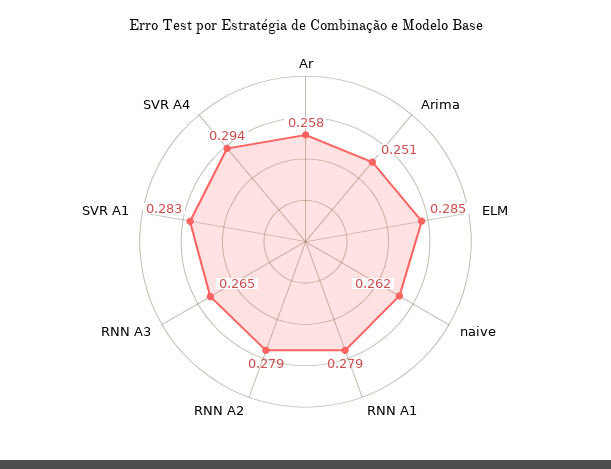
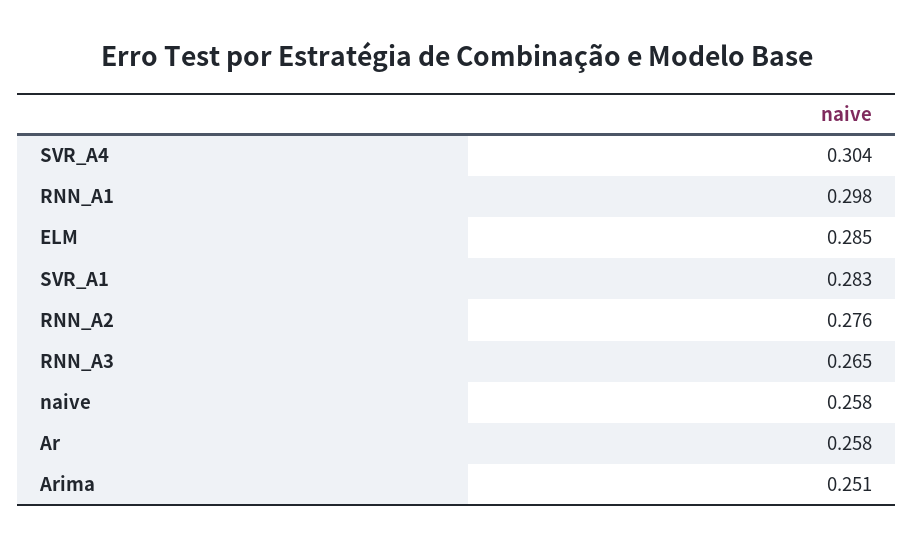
  {
    "Ar": 0.258,
    "Arima": 0.251,
    "ELM": 0.285,
-   "naive": 0.262,
+   "naive": 0.258,
-   "RNN A1": 0.279,
+   "RNN A1": 0.298,
-   "RNN A2": 0.279,
+   "RNN A2": 0.276,
    "RNN A3": 0.265,
    "SVR A1": 0.283,
-   "SVR A4": 0.294
+   "SVR A4": 0.304
  }

